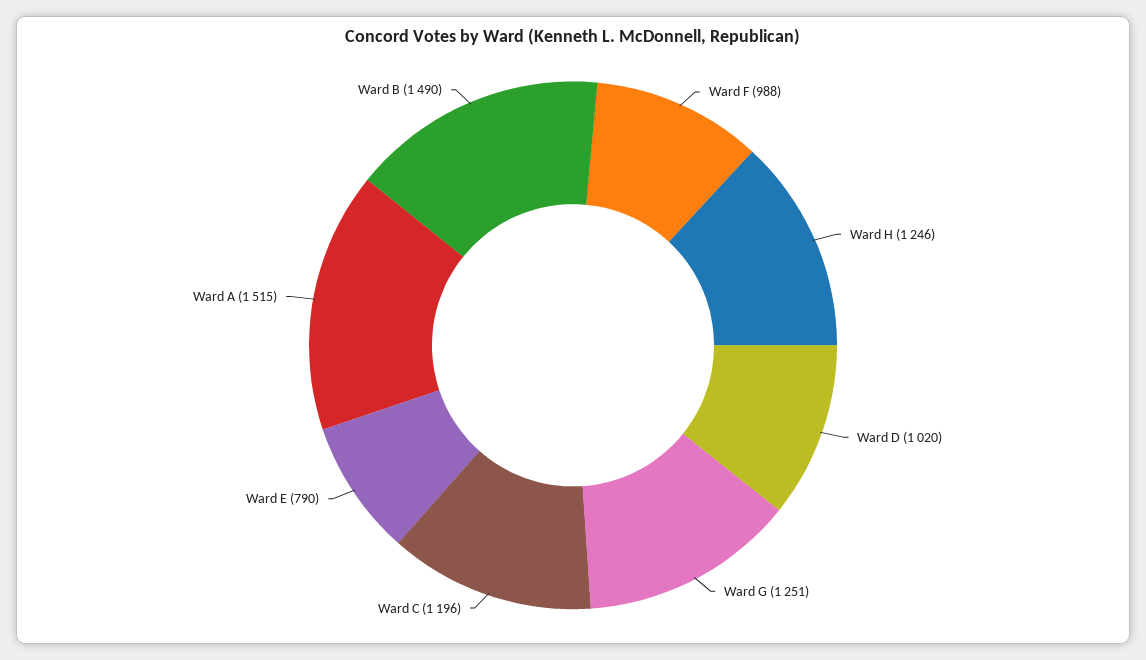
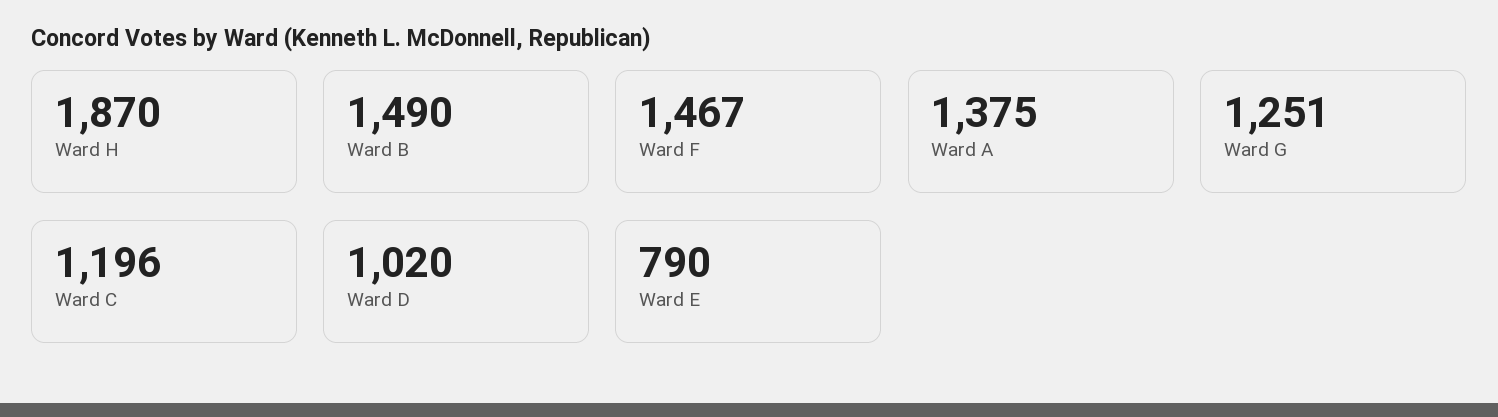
  {
-   "Ward F": 988,
+   "Ward F": 1467,
-   "Ward H": 1246,
+   "Ward H": 1870,
    "Ward D": 1020,
    "Ward G": 1251,
    "Ward C": 1196,
    "Ward E": 790,
-   "Ward A": 1515,
+   "Ward A": 1375,
    "Ward B": 1490
  }

